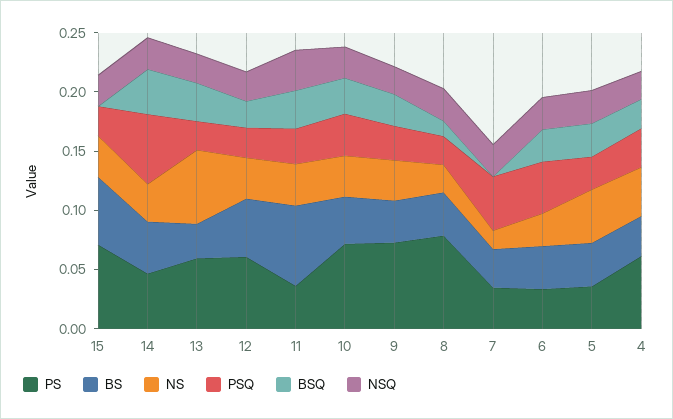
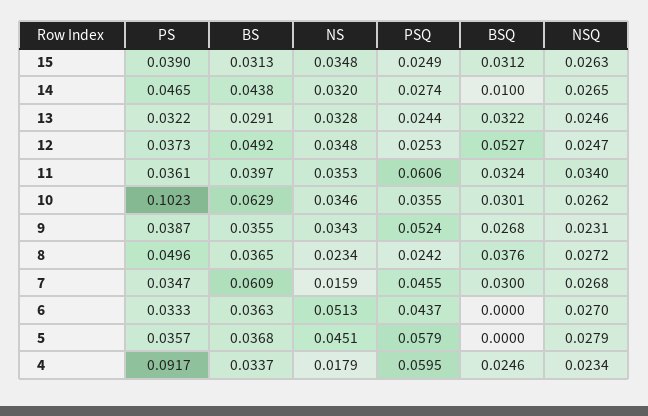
  {
    "PS": {
-     "15": 0.07,
+     "15": 0.039,
      "14": 0.0465,
-     "13": 0.06,
+     "13": 0.0322,
-     "12": 0.06,
+     "12": 0.0373,
      "11": 0.0361,
-     "10": 0.07,
+     "10": 0.1023,
-     "9": 0.07,
+     "9": 0.0387,
-     "8": 0.08,
+     "8": 0.0496,
      "7": 0.0347,
      "6": 0.0333,
      "5": 0.0357,
-     "4": 0.06
+     "4": 0.0917
    },
    "BS": {
-     "15": 0.06,
+     "15": 0.0313,
      "14": 0.0438,
      "13": 0.0291,
      "12": 0.0492,
-     "11": 0.07,
+     "11": 0.0397,
-     "10": 0.04,
+     "10": 0.0629,
      "9": 0.0355,
      "8": 0.0365,
-     "7": 0.03,
+     "7": 0.0609,
      "6": 0.0363,
      "5": 0.0368,
      "4": 0.0337
    },
    "NS": {
      "15": 0.0348,
      "14": 0.032,
-     "13": 0.06,
+     "13": 0.0328,
      "12": 0.0348,
      "11": 0.0353,
      "10": 0.0346,
      "9": 0.0343,
      "8": 0.0234,
      "7": 0.0159,
-     "6": 0.03,
+     "6": 0.0513,
      "5": 0.0451,
-     "4": 0.04
+     "4": 0.0179
    },
    "PSQ": {
      "15": 0.0249,
-     "14": 0.06,
+     "14": 0.0274,
      "13": 0.0244,
      "12": 0.0253,
-     "11": 0.03,
+     "11": 0.0606,
      "10": 0.0355,
-     "9": 0.03,
+     "9": 0.0524,
      "8": 0.0242,
      "7": 0.0455,
      "6": 0.0437,
-     "5": 0.03,
+     "5": 0.0579,
-     "4": 0.03
+     "4": 0.0595
    },
    "BSQ": {
-     "15": 0,
+     "15": 0.0312,
-     "14": 0.04,
+     "14": 0.01,
      "13": 0.0322,
-     "12": 0.02,
+     "12": 0.0527,
      "11": 0.0324,
      "10": 0.0301,
      "9": 0.0268,
-     "8": 0.01,
+     "8": 0.0376,
-     "7": 0,
+     "7": 0.03,
-     "6": 0.03,
+     "6": 0,
-     "5": 0.03,
+     "5": 0,
      "4": 0.0246
    },
    "NSQ": {
      "15": 0.0263,
      "14": 0.0265,
      "13": 0.0246,
      "12": 0.0247,
      "11": 0.034,
      "10": 0.0262,
      "9": 0.0231,
      "8": 0.0272,
      "7": 0.0268,
      "6": 0.027,
      "5": 0.0279,
      "4": 0.0234
    }
  }

